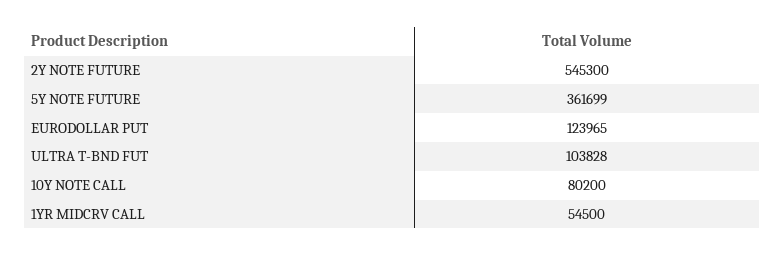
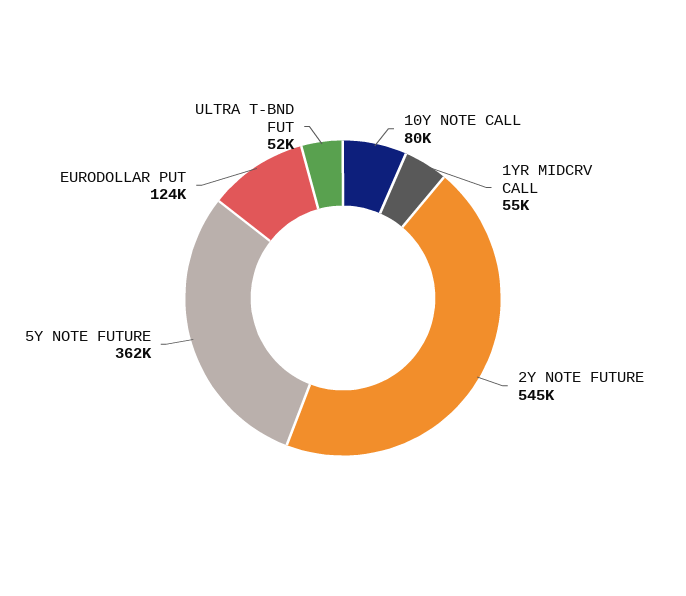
  {
    "2Y NOTE FUTURE": 545300,
    "5Y NOTE FUTURE": 361699,
    "EURODOLLAR PUT": 123965,
-   "ULTRA T-BND FUT": 103828,
+   "ULTRA T-BND FUT": 52000,
    "10Y NOTE CALL": 80200,
    "1YR MIDCRV CALL": 54500
  }

